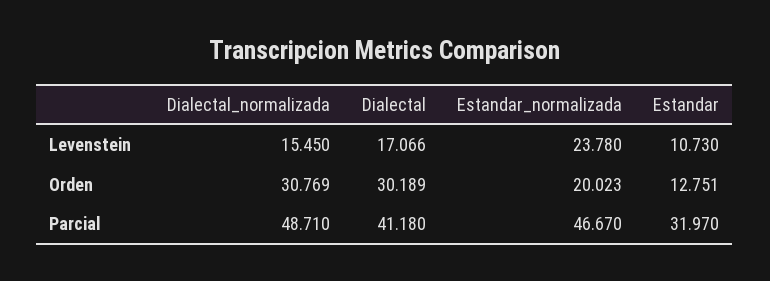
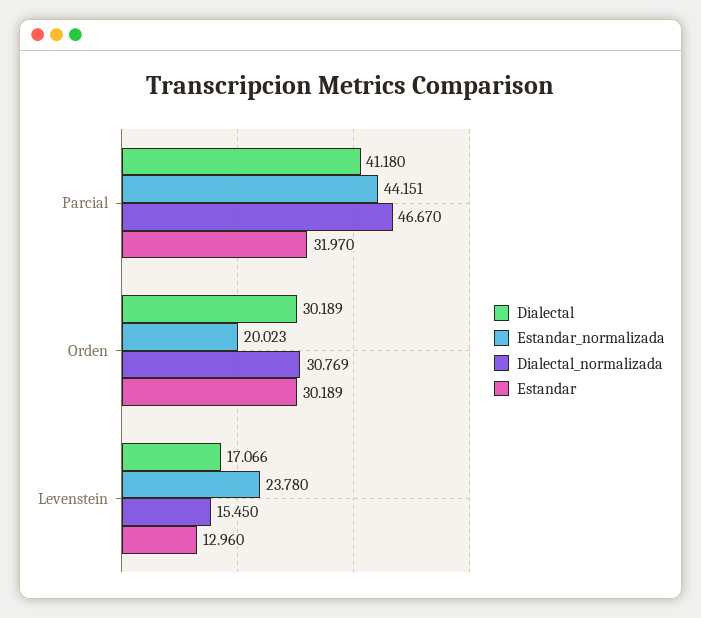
  {
    "Dialectal_normalizada": {
      "Levenstein": 15.45,
      "Orden": 30.769,
-     "Parcial": 48.71
+     "Parcial": 46.67
    },
    "Dialectal": {
      "Levenstein": 17.066,
      "Orden": 30.189,
      "Parcial": 41.18
    },
    "Estandar_normalizada": {
      "Levenstein": 23.78,
      "Orden": 20.023,
-     "Parcial": 46.67
+     "Parcial": 44.151
    },
    "Estandar": {
-     "Levenstein": 10.73,
+     "Levenstein": 12.96,
-     "Orden": 12.751,
+     "Orden": 30.189,
      "Parcial": 31.97
    }
  }

